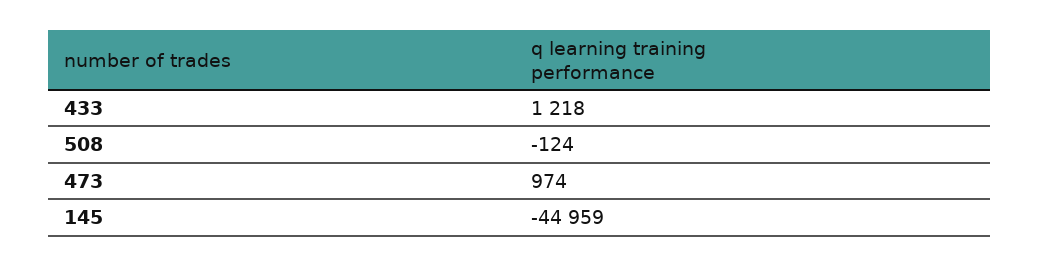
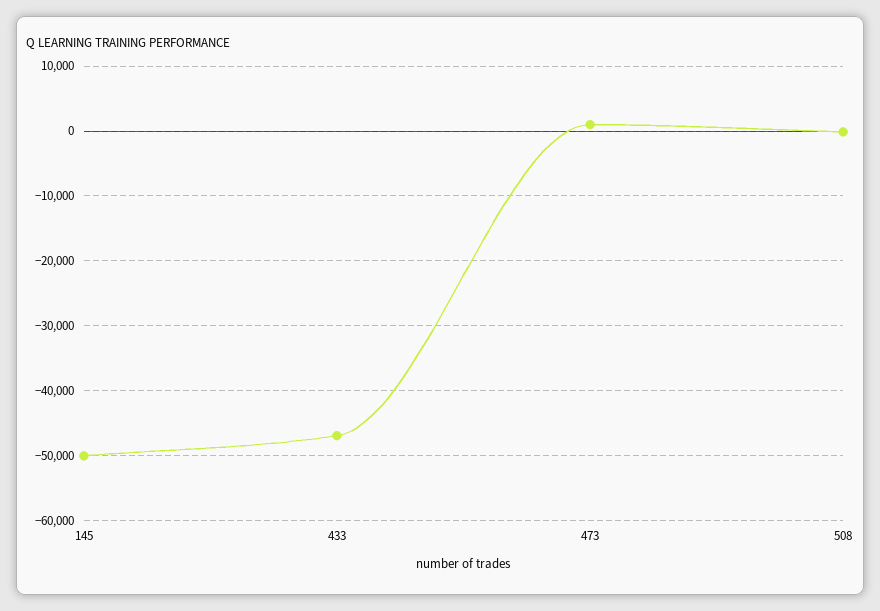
  {
-   "433": 1218,
+   "433": -47000,
    "508": -124,
    "473": 974,
-   "145": -44959
+   "145": -50000
  }

